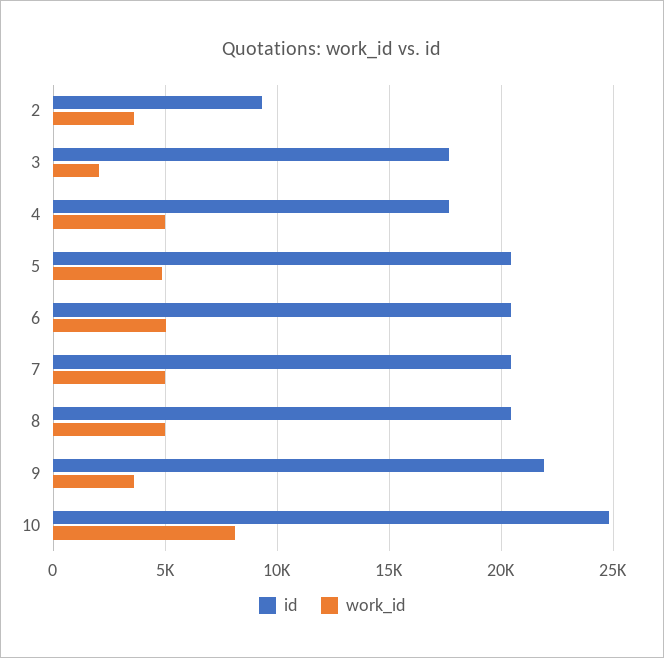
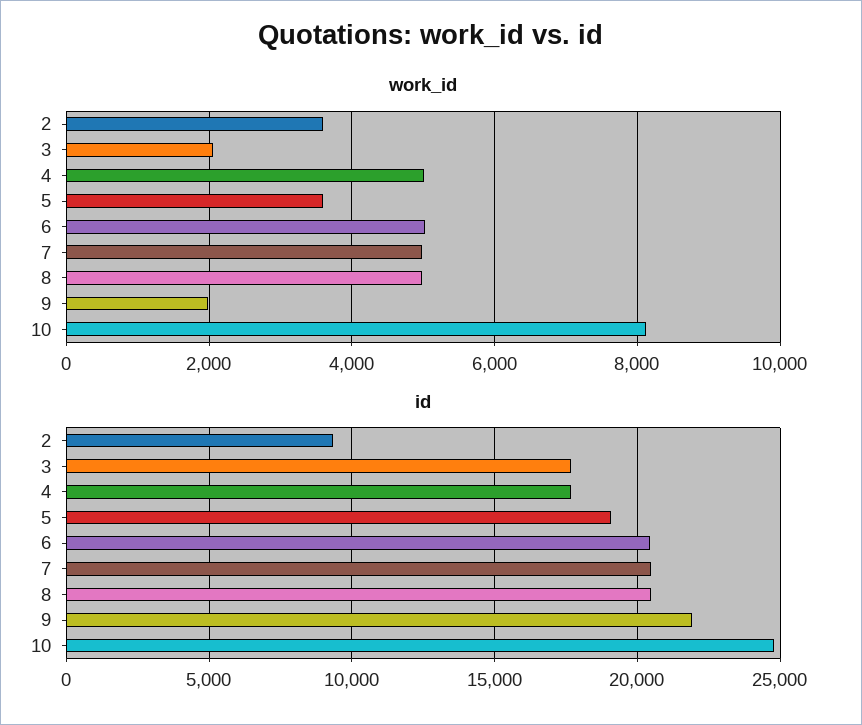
  {
    "id": {
      "2": 9500,
      "3": 17500,
      "4": 17500,
-     "5": 20500,
+     "5": 19000,
      "6": 20500,
      "7": 20500,
      "8": 20500,
      "9": 22000,
      "10": 25000
    },
    "work_id": {
      "2": 3600,
      "3": 2000,
      "4": 5000,
-     "5": 5000,
+     "5": 3600,
      "6": 5000,
      "7": 5000,
      "8": 5000,
-     "9": 3500,
+     "9": 2000,
      "10": 8200
    }
  }

